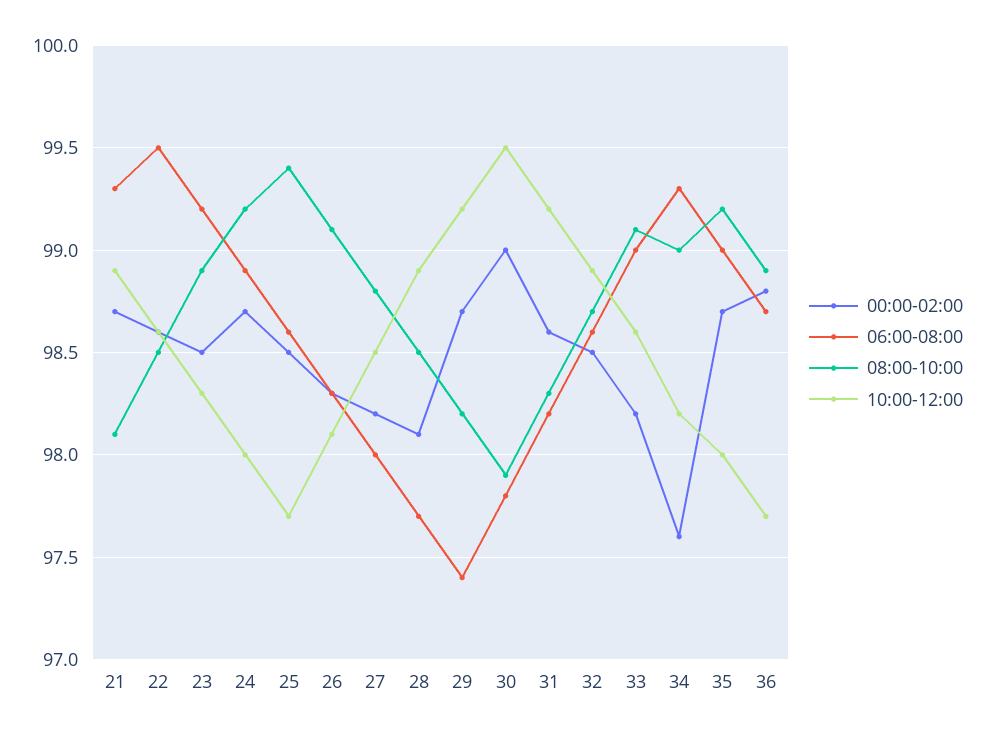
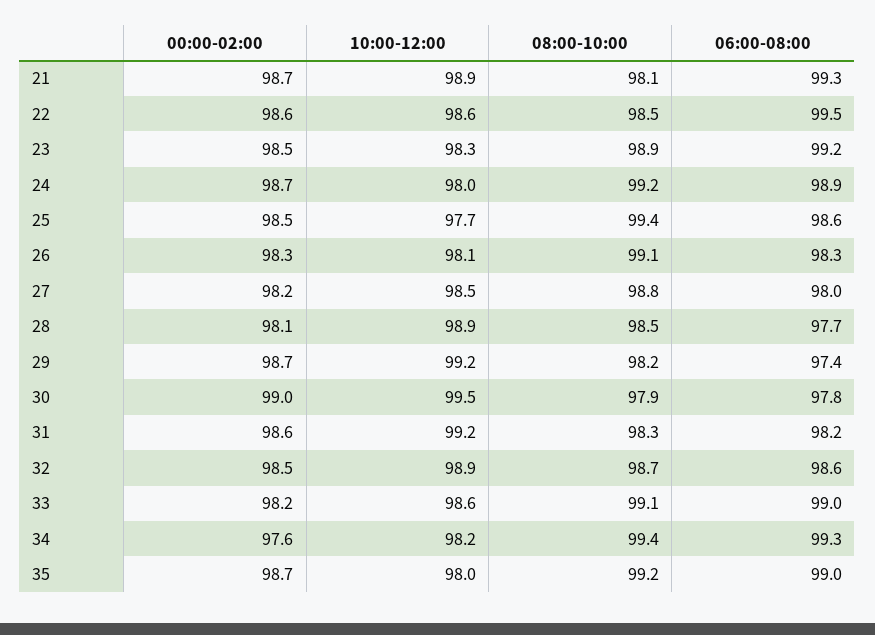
  {
    "00:00-02:00": {
      "21": 98.7,
      "22": 98.6,
      "23": 98.5,
      "24": 98.7,
      "25": 98.5,
      "26": 98.3,
      "27": 98.2,
      "28": 98.1,
      "29": 98.7,
      "30": 99,
      "31": 98.6,
      "32": 98.5,
      "33": 98.2,
      "34": 97.6,
-     "35": 98.7,
+     "35": 98.7
-     "36": 98.8
    },
    "06:00-08:00": {
      "21": 99.3,
      "22": 99.5,
      "23": 99.2,
      "24": 98.9,
      "25": 98.6,
      "26": 98.3,
      "27": 98,
      "28": 97.7,
      "29": 97.4,
      "30": 97.8,
      "31": 98.2,
      "32": 98.6,
      "33": 99,
      "34": 99.3,
-     "35": 99,
+     "35": 99
-     "36": 98.7
    },
    "08:00-10:00": {
      "21": 98.1,
      "22": 98.5,
      "23": 98.9,
      "24": 99.2,
      "25": 99.4,
      "26": 99.1,
      "27": 98.8,
      "28": 98.5,
      "29": 98.2,
      "30": 97.9,
      "31": 98.3,
      "32": 98.7,
      "33": 99.1,
-     "34": 99,
+     "34": 99.4,
-     "35": 99.2,
+     "35": 99.2
-     "36": 98.9
    },
    "10:00-12:00": {
      "21": 98.9,
      "22": 98.6,
      "23": 98.3,
      "24": 98,
      "25": 97.7,
      "26": 98.1,
      "27": 98.5,
      "28": 98.9,
      "29": 99.2,
      "30": 99.5,
      "31": 99.2,
      "32": 98.9,
      "33": 98.6,
      "34": 98.2,
-     "35": 98,
+     "35": 98
-     "36": 97.7
    }
  }

